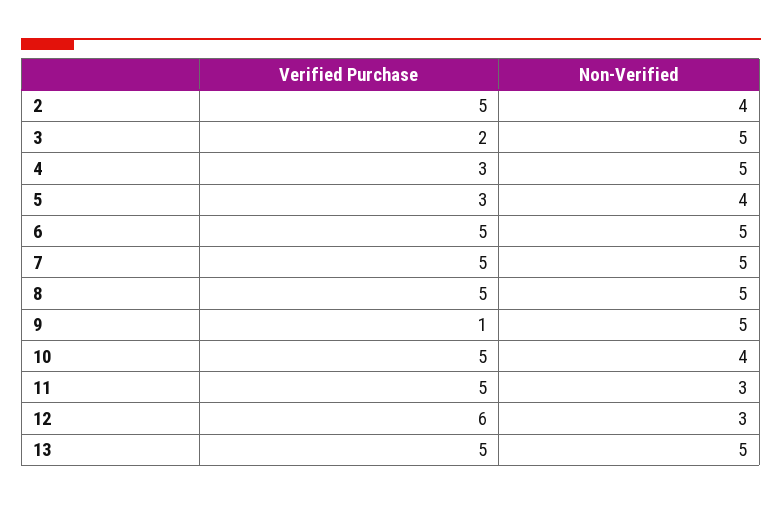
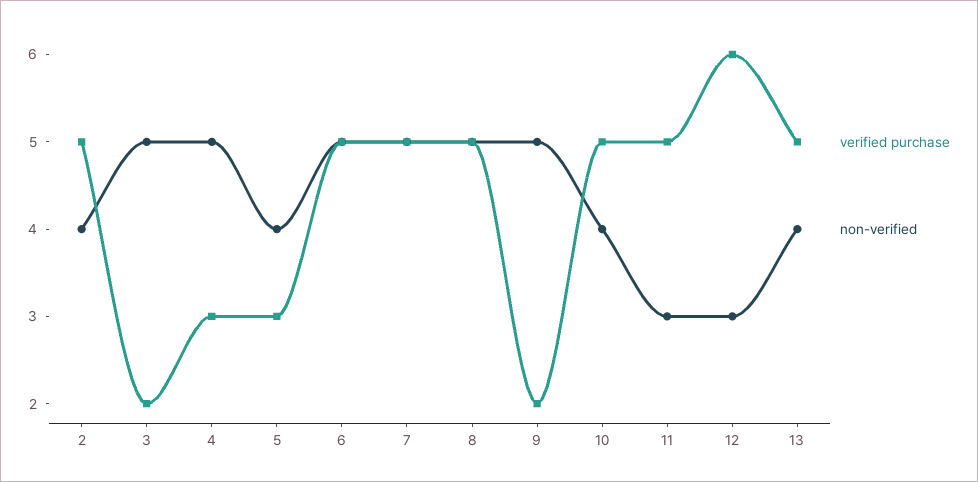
  {
    "Verified Purchase": {
      "2": 5,
      "3": 2,
      "4": 3,
      "5": 3,
      "6": 5,
      "7": 5,
      "8": 5,
-     "9": 1,
+     "9": 2,
      "10": 5,
      "11": 5,
      "12": 6,
      "13": 5
    },
    "Non-Verified": {
      "2": 4,
      "3": 5,
      "4": 5,
      "5": 4,
      "6": 5,
      "7": 5,
      "8": 5,
      "9": 5,
      "10": 4,
      "11": 3,
      "12": 3,
-     "13": 5
+     "13": 4
    }
  }

